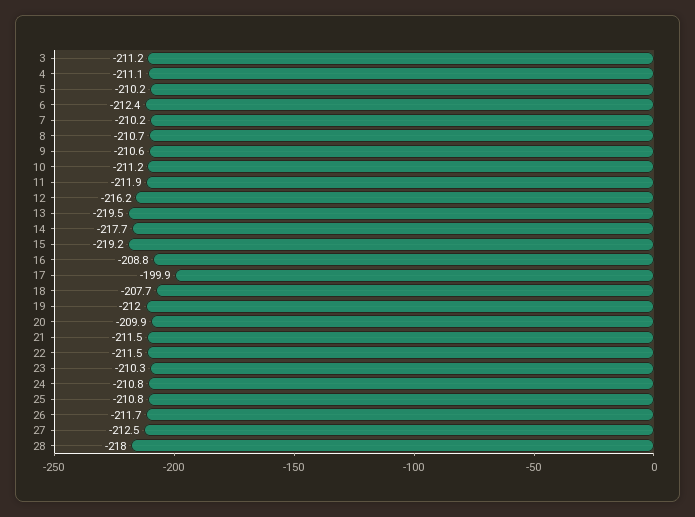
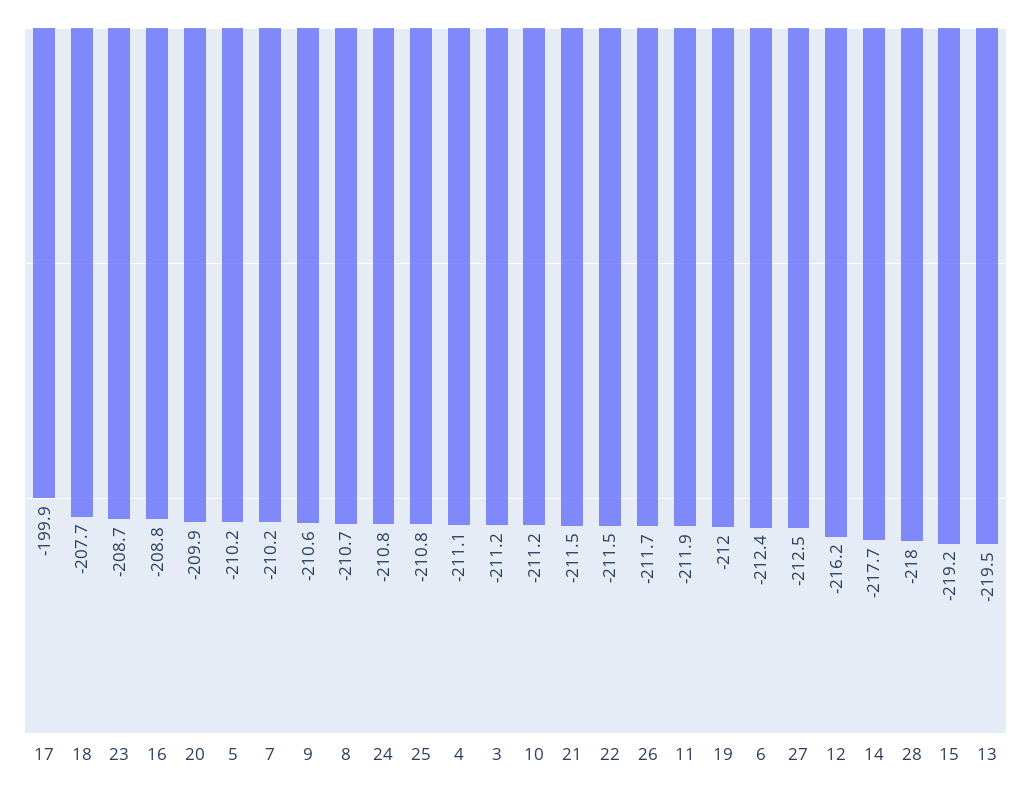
  {
    "3": -211.2,
    "4": -211.1,
    "5": -210.2,
    "6": -212.4,
    "7": -210.2,
    "8": -210.7,
    "9": -210.6,
    "10": -211.2,
    "11": -211.9,
    "12": -216.2,
    "13": -219.5,
    "14": -217.7,
    "15": -219.2,
    "16": -208.8,
    "17": -199.9,
    "18": -207.7,
    "19": -212,
    "20": -209.9,
    "21": -211.5,
    "22": -211.5,
-   "23": -210.3,
+   "23": -208.7,
    "24": -210.8,
    "25": -210.8,
    "26": -211.7,
    "27": -212.5,
    "28": -218
  }

